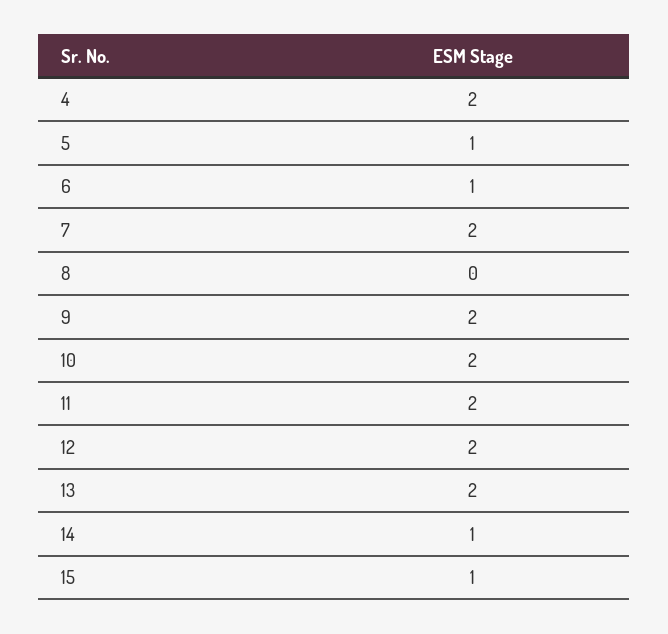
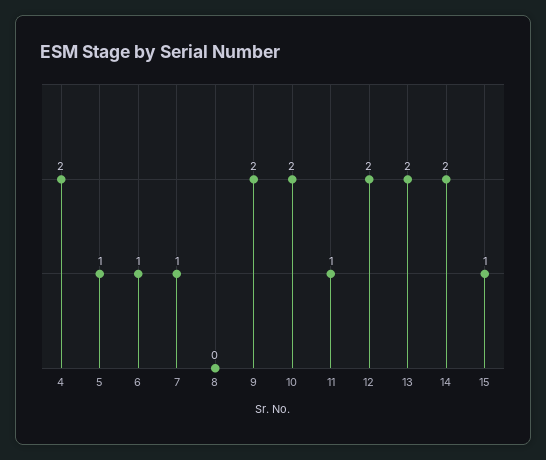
  {
    "4": 2,
    "5": 1,
    "6": 1,
-   "7": 2,
+   "7": 1,
    "8": 0,
    "9": 2,
    "10": 2,
-   "11": 2,
+   "11": 1,
    "12": 2,
    "13": 2,
-   "14": 1,
+   "14": 2,
    "15": 1
  }

